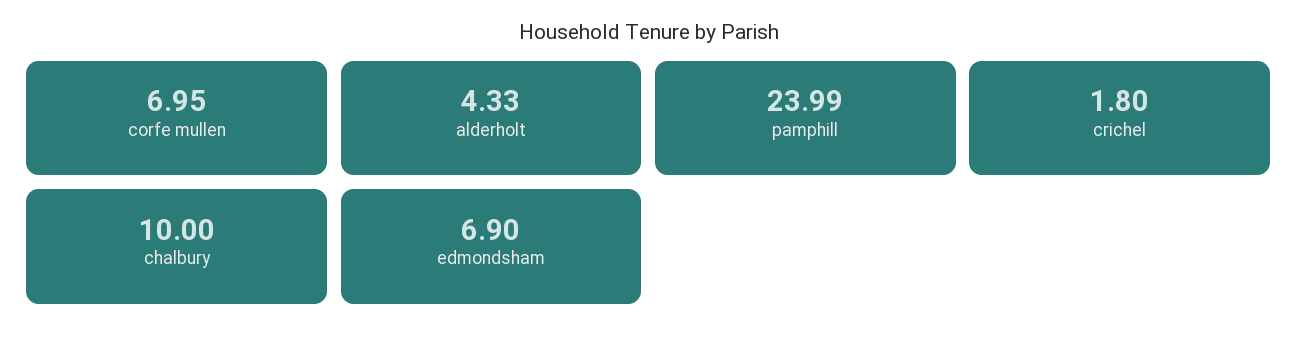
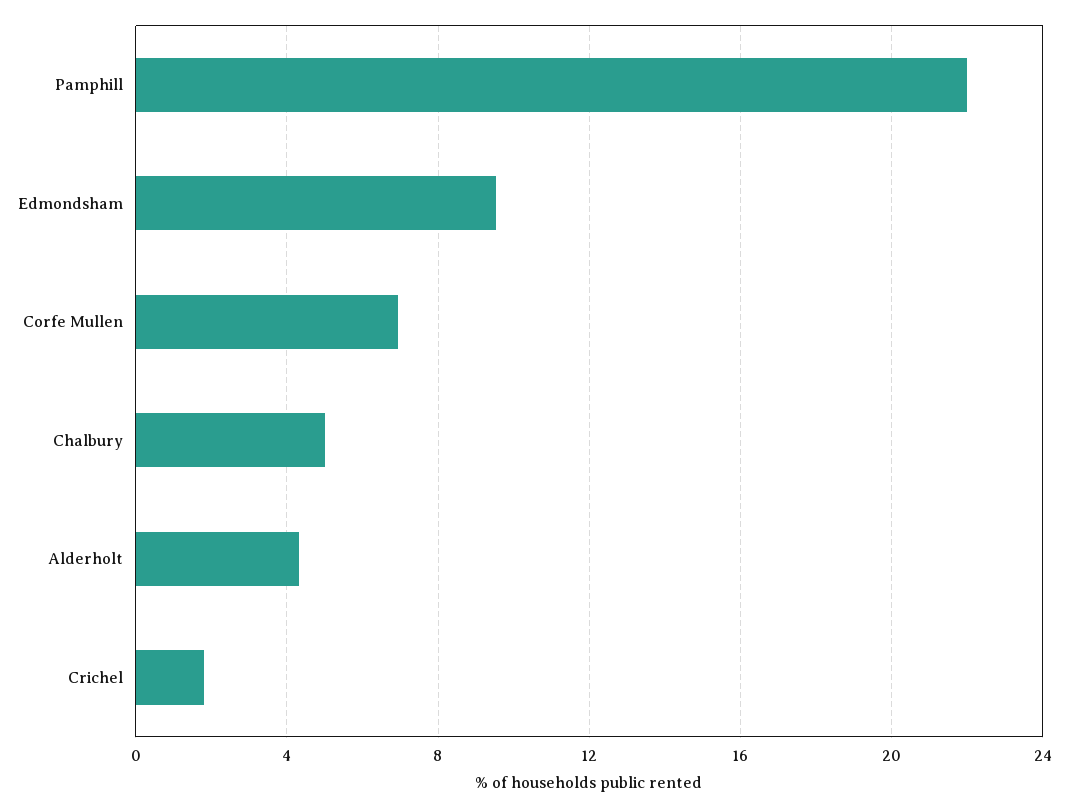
  {
    "corfe mullen": 6.95,
    "alderholt": 4.33,
-   "pamphill": 23.99,
+   "pamphill": 22,
    "crichel": 1.8,
-   "chalbury": 10,
+   "chalbury": 5,
-   "edmondsham": 6.9
+   "edmondsham": 9.5
  }

